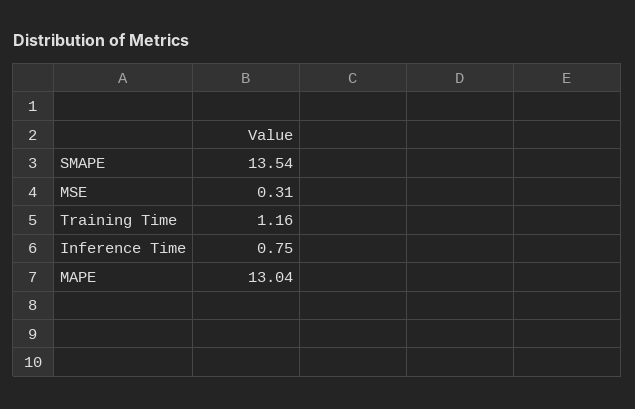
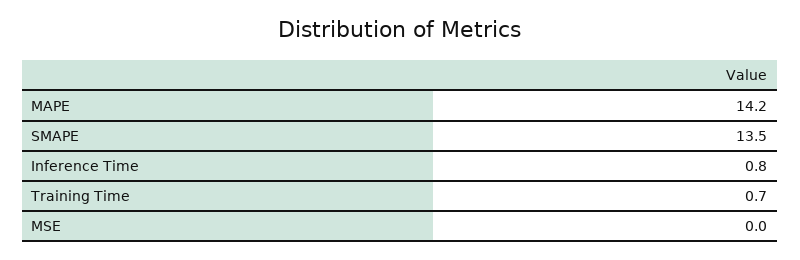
  {
    "SMAPE": 13.54,
-   "MSE": 0.31,
+   "MSE": 0,
-   "Training Time": 1.16,
+   "Training Time": 0.7,
    "Inference Time": 0.75,
-   "MAPE": 13.04
+   "MAPE": 14.2
  }

